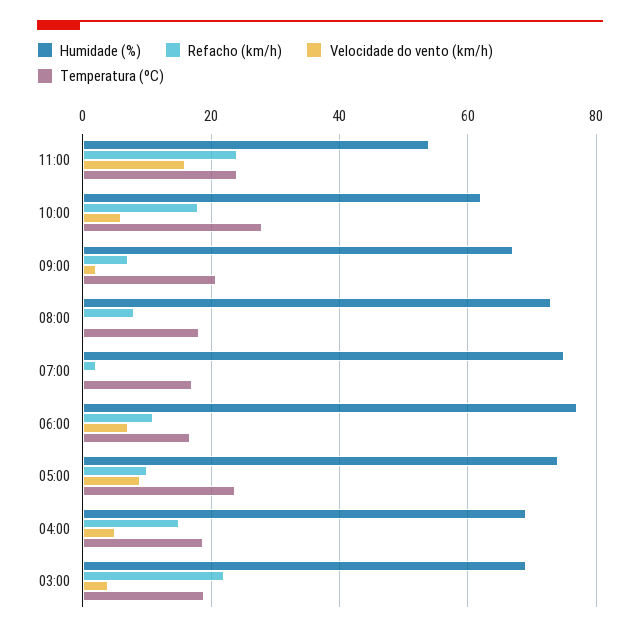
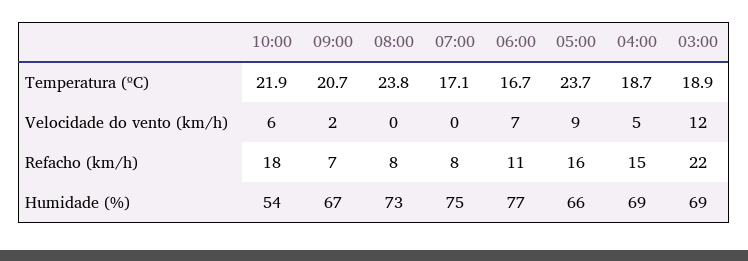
  {
    "Humidade (%)": {
-     "11:00": 54,
-     "10:00": 62,
+     "10:00": 54,
      "09:00": 67,
      "08:00": 73,
      "07:00": 75,
      "06:00": 77,
-     "05:00": 74,
+     "05:00": 66,
      "04:00": 69,
      "03:00": 69
    },
    "Refacho (km/h)": {
-     "11:00": 24,
      "10:00": 18,
      "09:00": 7,
      "08:00": 8,
-     "07:00": 2,
+     "07:00": 8,
      "06:00": 11,
-     "05:00": 10,
+     "05:00": 16,
      "04:00": 15,
      "03:00": 22
    },
    "Velocidade do vento (km/h)": {
-     "11:00": 16,
      "10:00": 6,
      "09:00": 2,
      "08:00": 0,
      "07:00": 0,
      "06:00": 7,
      "05:00": 9,
      "04:00": 5,
-     "03:00": 4
+     "03:00": 12
    },
    "Temperatura (ºC)": {
-     "11:00": 24,
-     "10:00": 28,
+     "10:00": 21.9,
      "09:00": 20.7,
-     "08:00": 18,
+     "08:00": 23.8,
      "07:00": 17.1,
      "06:00": 16.7,
      "05:00": 23.7,
      "04:00": 18.7,
      "03:00": 18.9
    }
  }

